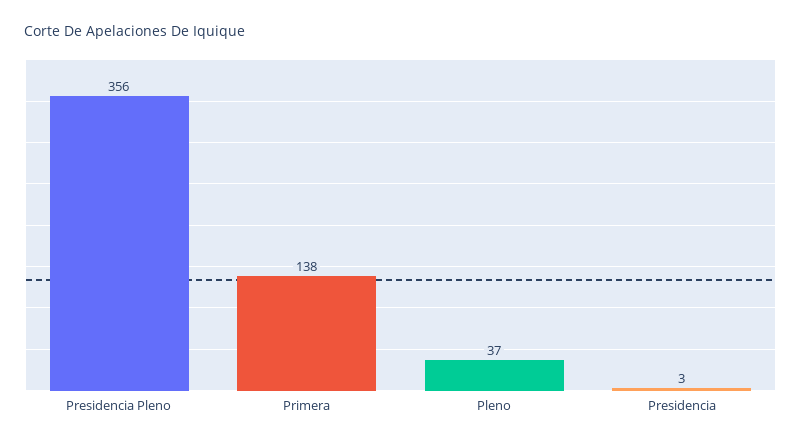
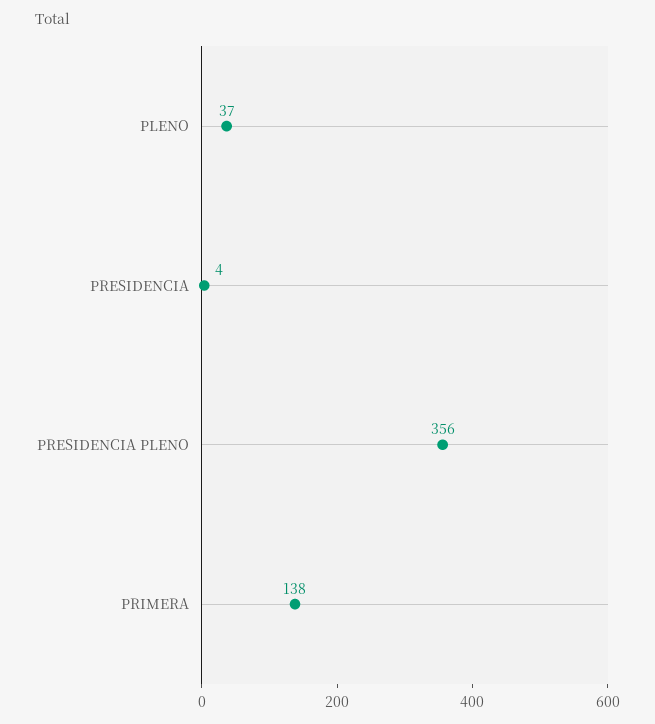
  {
    "Presidencia Pleno": 356,
    "Primera": 138,
    "Pleno": 37,
-   "Presidencia": 3
+   "Presidencia": 4
  }

